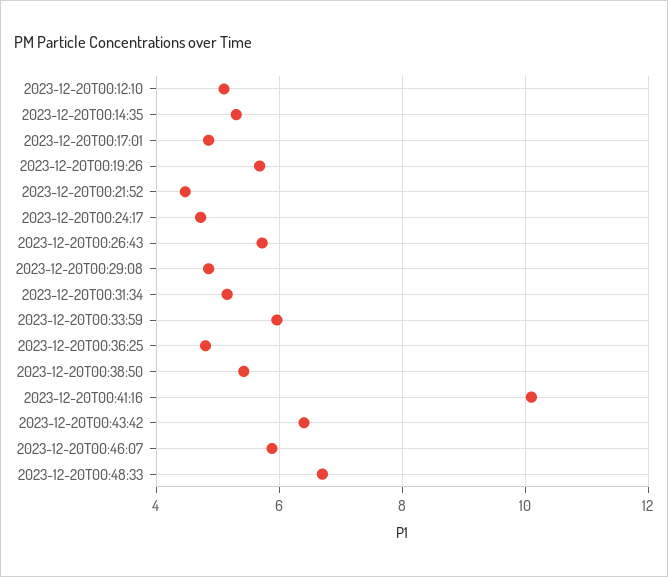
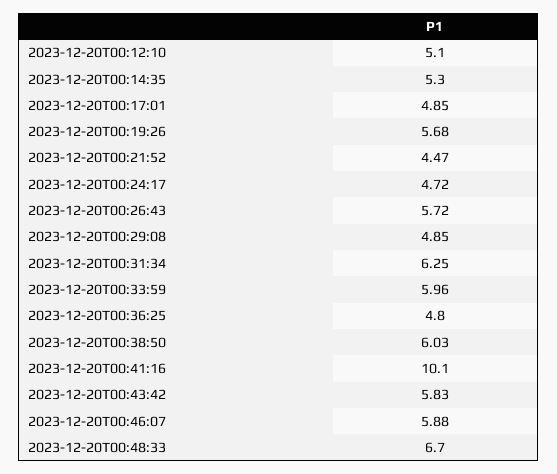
  {
    "2023-12-20T00:12:10": 5.1,
    "2023-12-20T00:14:35": 5.3,
    "2023-12-20T00:17:01": 4.85,
    "2023-12-20T00:19:26": 5.68,
    "2023-12-20T00:21:52": 4.47,
    "2023-12-20T00:24:17": 4.72,
    "2023-12-20T00:26:43": 5.72,
    "2023-12-20T00:29:08": 4.85,
-   "2023-12-20T00:31:34": 5.2,
+   "2023-12-20T00:31:34": 6.25,
    "2023-12-20T00:33:59": 5.96,
    "2023-12-20T00:36:25": 4.8,
-   "2023-12-20T00:38:50": 5.4,
+   "2023-12-20T00:38:50": 6.03,
    "2023-12-20T00:41:16": 10.1,
-   "2023-12-20T00:43:42": 6.4,
+   "2023-12-20T00:43:42": 5.83,
    "2023-12-20T00:46:07": 5.88,
    "2023-12-20T00:48:33": 6.7
  }

